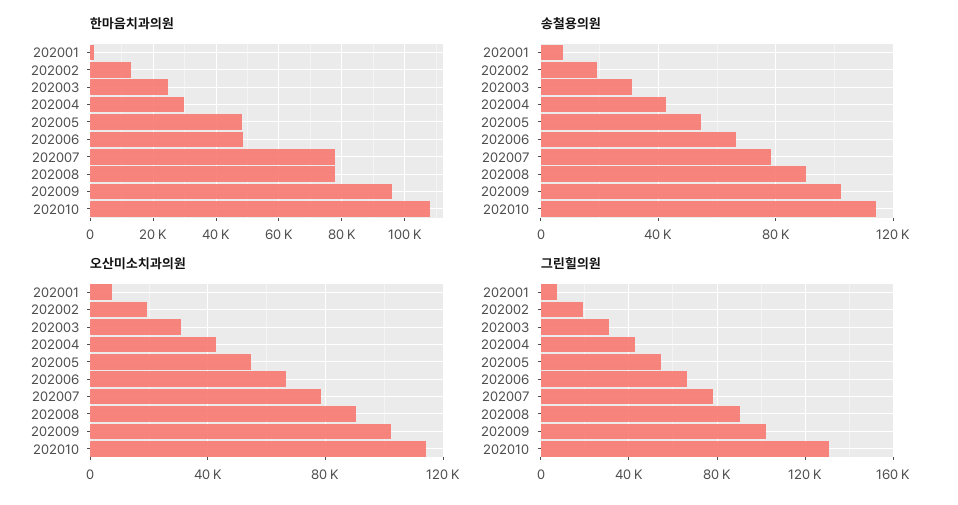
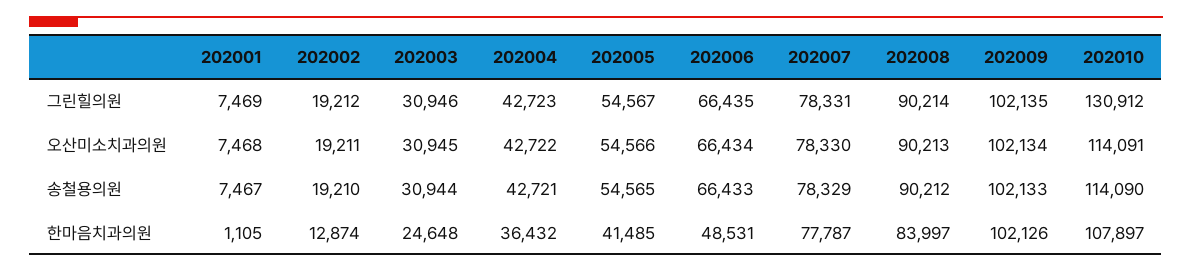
  {
    "한마음치과의원": {
      "202001": 1105,
      "202002": 12874,
      "202003": 24648,
-     "202004": 30000,
+     "202004": 36432,
-     "202005": 48000,
+     "202005": 41485,
      "202006": 48531,
      "202007": 77787,
-     "202008": 78000,
+     "202008": 83997,
-     "202009": 96000,
+     "202009": 102126,
      "202010": 107897
    },
    "송철용의원": {
      "202001": 7467,
      "202002": 19210,
      "202003": 30944,
      "202004": 42721,
      "202005": 54565,
      "202006": 66433,
      "202007": 78329,
      "202008": 90212,
      "202009": 102133,
      "202010": 114090
    },
    "오산미소치과의원": {
      "202001": 7468,
      "202002": 19211,
      "202003": 30945,
      "202004": 42722,
      "202005": 54566,
      "202006": 66434,
      "202007": 78330,
      "202008": 90213,
      "202009": 102134,
      "202010": 114091
    },
    "그린힐의원": {
      "202001": 7469,
      "202002": 19212,
      "202003": 30946,
      "202004": 42723,
      "202005": 54567,
      "202006": 66435,
      "202007": 78331,
      "202008": 90214,
      "202009": 102135,
      "202010": 130912
    }
  }

